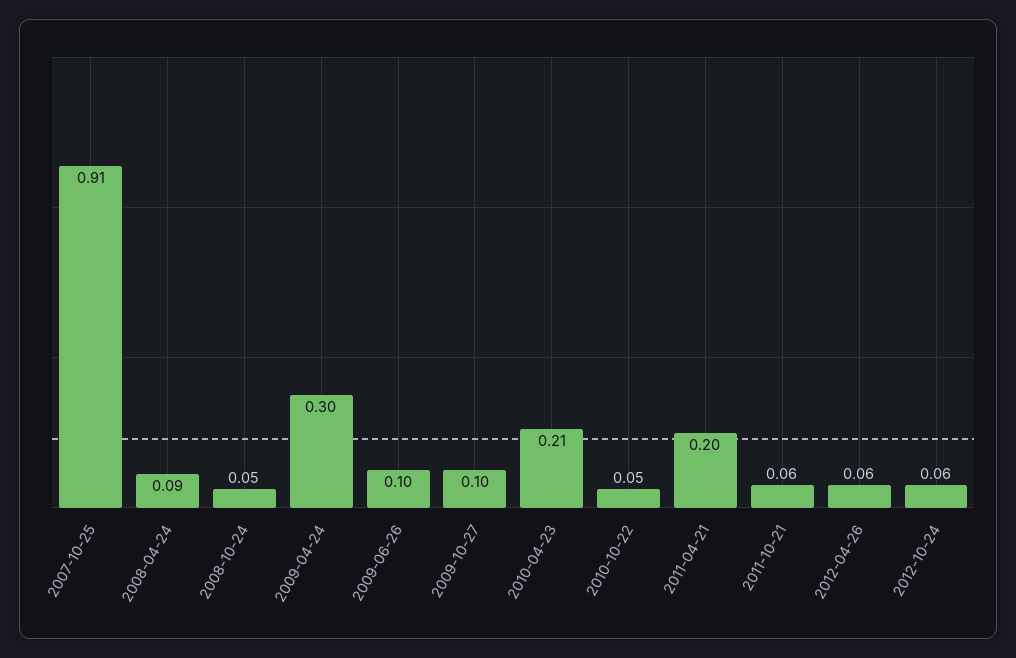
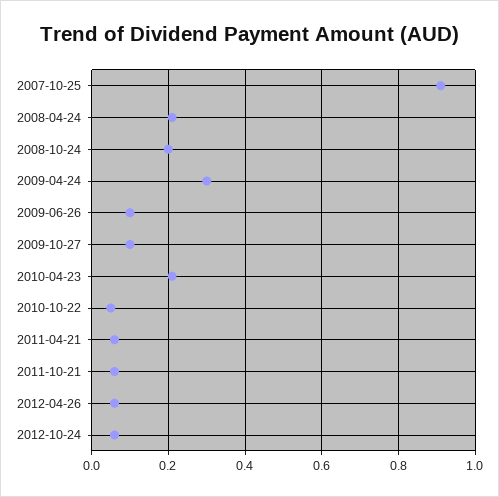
  {
    "2007-10-25": 0.91,
-   "2008-04-24": 0.09,
+   "2008-04-24": 0.2,
-   "2008-10-24": 0.05,
+   "2008-10-24": 0.2,
    "2009-04-24": 0.3,
    "2009-06-26": 0.1,
    "2009-10-27": 0.1,
    "2010-04-23": 0.21,
    "2010-10-22": 0.05,
-   "2011-04-21": 0.2,
+   "2011-04-21": 0.05,
    "2011-10-21": 0.06,
    "2012-04-26": 0.06,
    "2012-10-24": 0.06
  }

